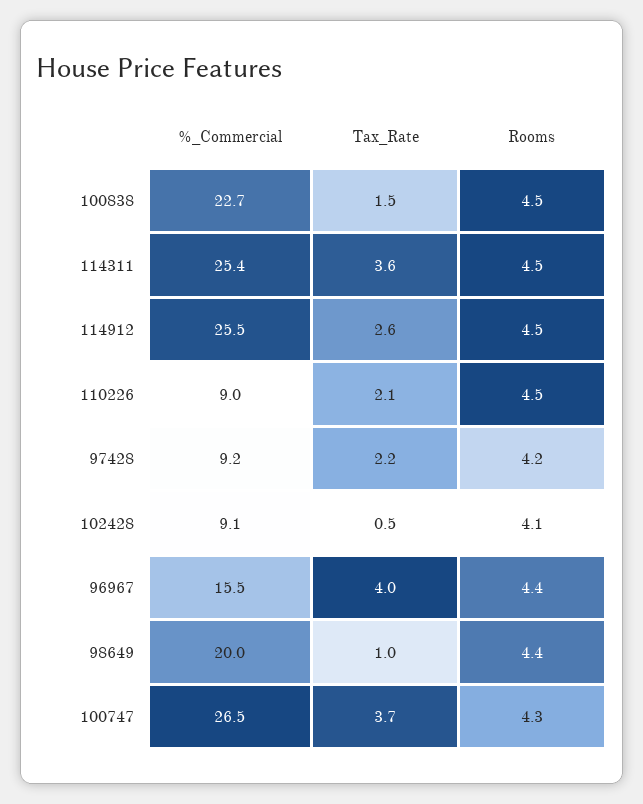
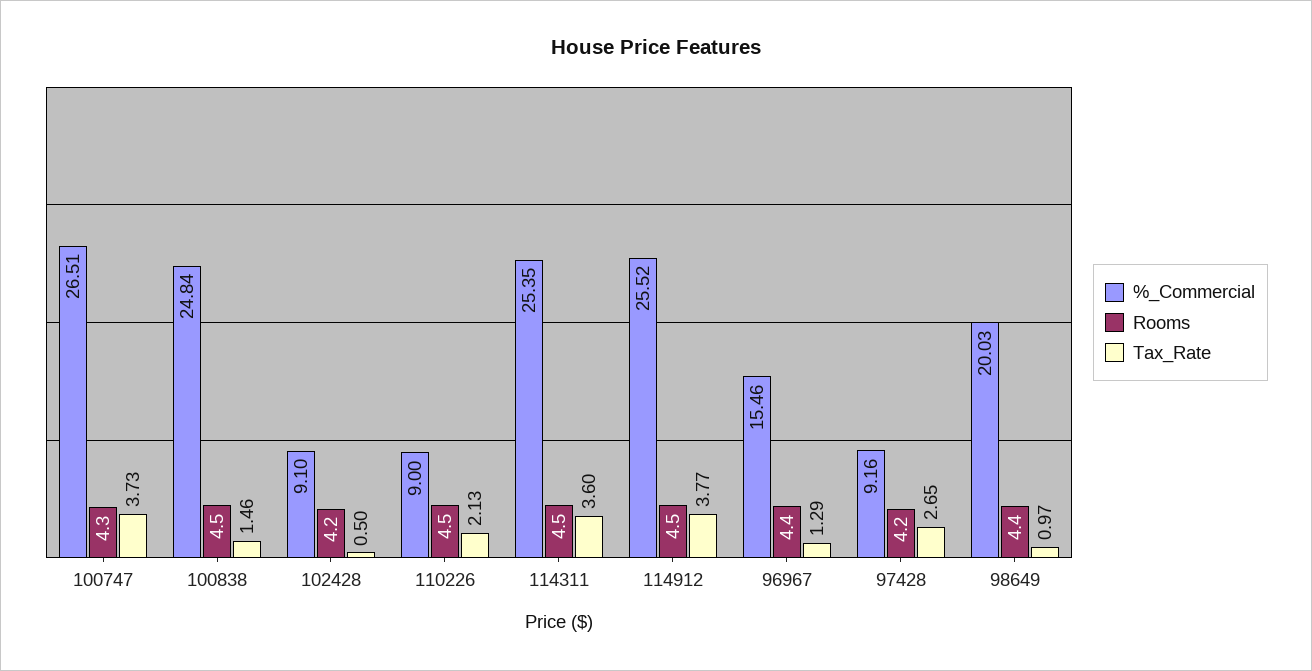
  {
    "%_Commercial": {
-     "100838": 22.7,
+     "100838": 24.84,
      "114311": 25.35,
      "114912": 25.52,
      "110226": 9,
      "97428": 9.16,
      "102428": 9.1,
      "96967": 15.46,
      "98649": 20.03,
      "100747": 26.51
    },
    "Tax_Rate": {
      "100838": 1.46,
      "114311": 3.6,
-     "114912": 2.6,
+     "114912": 3.77,
      "110226": 2.13,
-     "97428": 2.2,
+     "97428": 2.65,
      "102428": 0.5,
-     "96967": 4,
+     "96967": 1.29,
      "98649": 0.97,
      "100747": 3.73
    },
    "Rooms": {
      "100838": 4.5,
      "114311": 4.5,
      "114912": 4.5,
      "110226": 4.5,
      "97428": 4.2,
-     "102428": 4.1,
+     "102428": 4.2,
      "96967": 4.4,
      "98649": 4.4,
      "100747": 4.3
    }
  }

